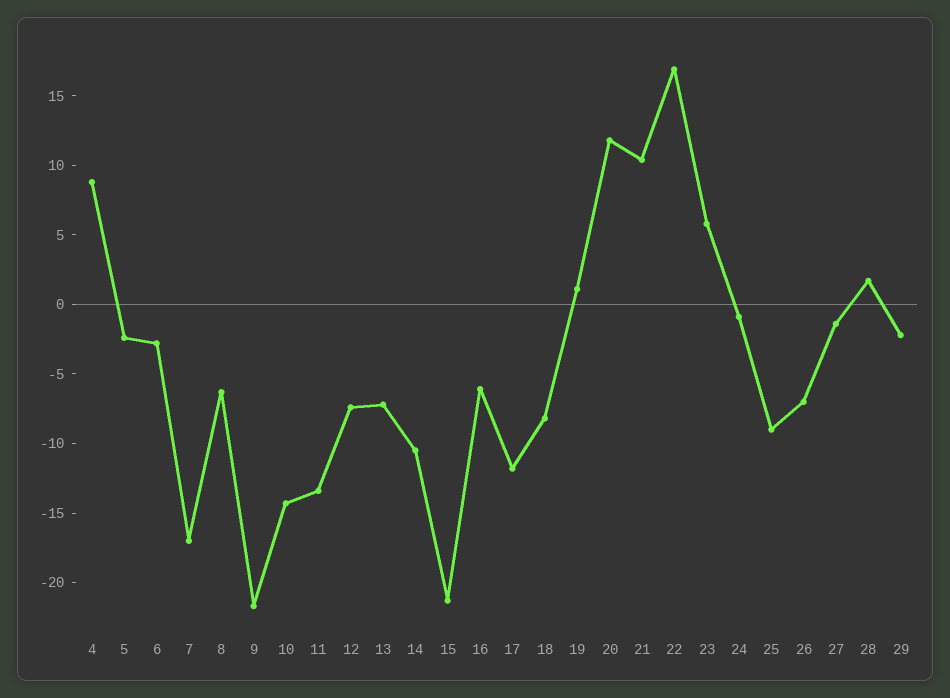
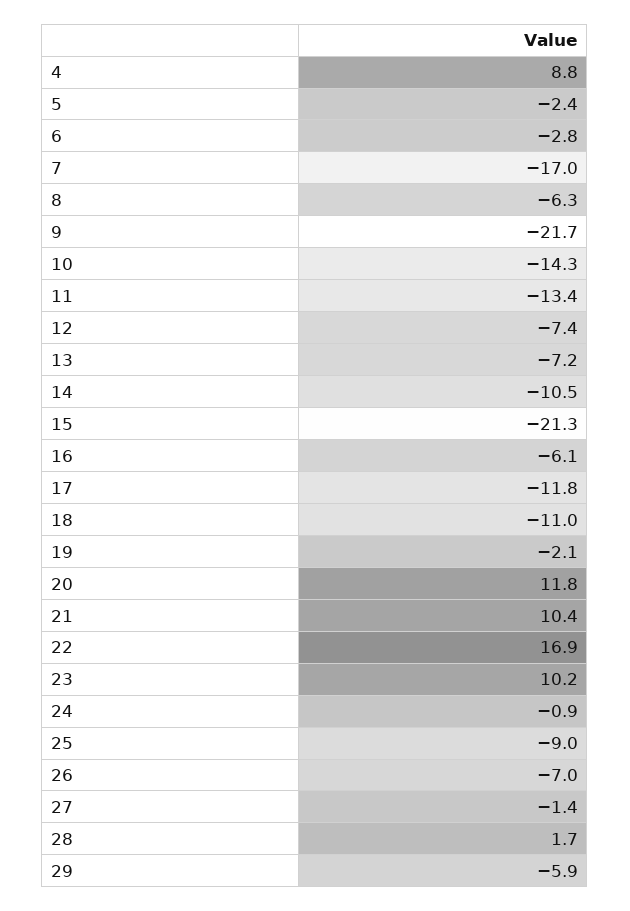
  {
    "4": 8.8,
    "5": -2.4,
    "6": -2.8,
    "7": -17,
    "8": -6.3,
    "9": -21.7,
    "10": -14.3,
    "11": -13.4,
    "12": -7.4,
    "13": -7.2,
    "14": -10.5,
    "15": -21.3,
    "16": -6.1,
    "17": -11.8,
-   "18": -8,
+   "18": -11,
-   "19": 1,
+   "19": -2.1,
    "20": 11.8,
    "21": 10.4,
    "22": 16.9,
-   "23": 6,
+   "23": 10.2,
    "24": -0.9,
    "25": -9,
    "26": -7,
    "27": -1.4,
    "28": 1.7,
-   "29": -2
+   "29": -5.9
  }

